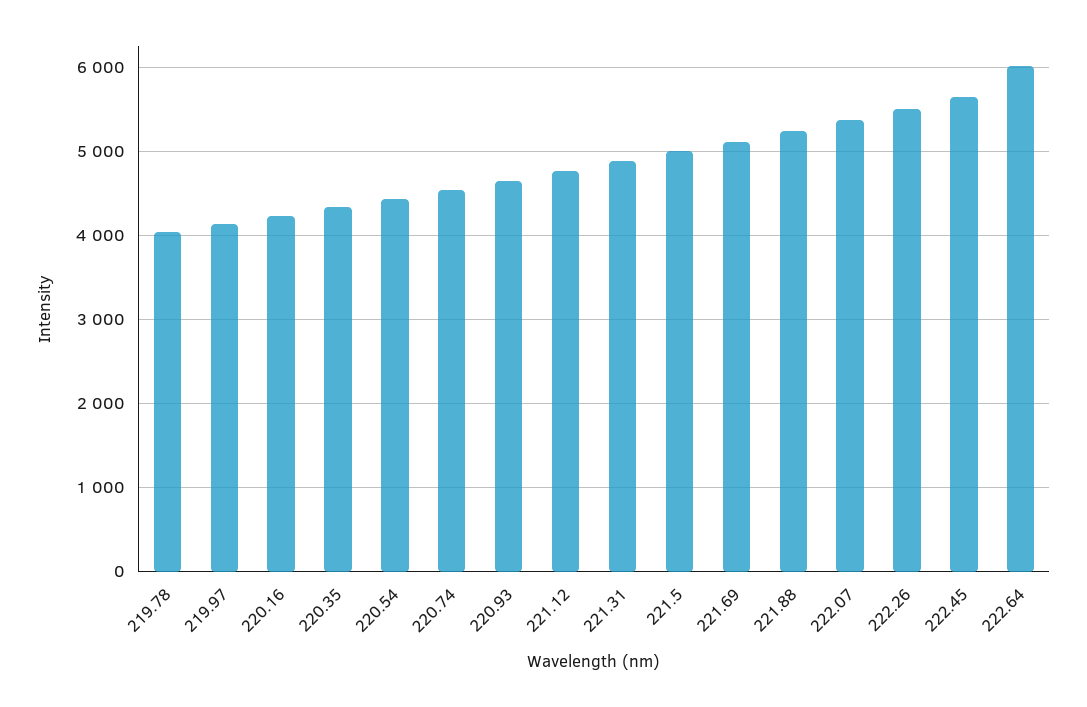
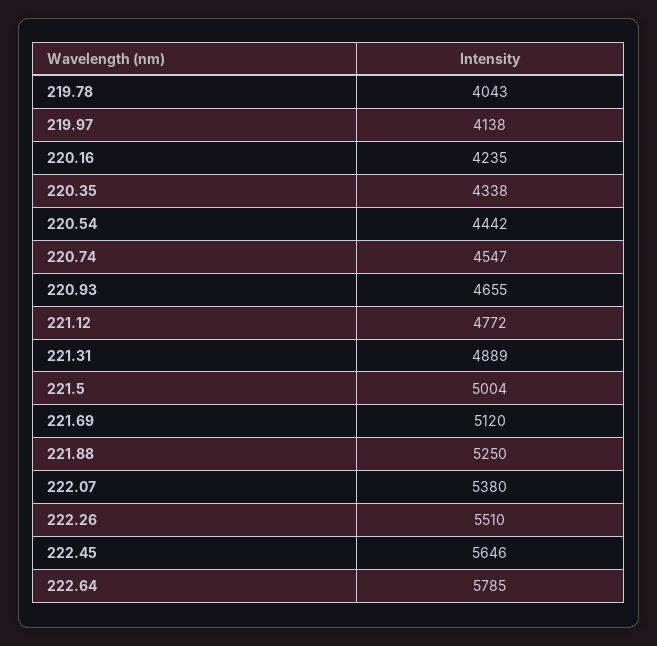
  {
    "219.78": 4043,
    "219.97": 4138,
    "220.16": 4235,
    "220.35": 4338,
    "220.54": 4442,
    "220.74": 4547,
    "220.93": 4655,
    "221.12": 4772,
    "221.31": 4889,
    "221.5": 5004,
    "221.69": 5120,
    "221.88": 5250,
    "222.07": 5380,
    "222.26": 5510,
    "222.45": 5646,
-   "222.64": 6000
+   "222.64": 5785
  }

